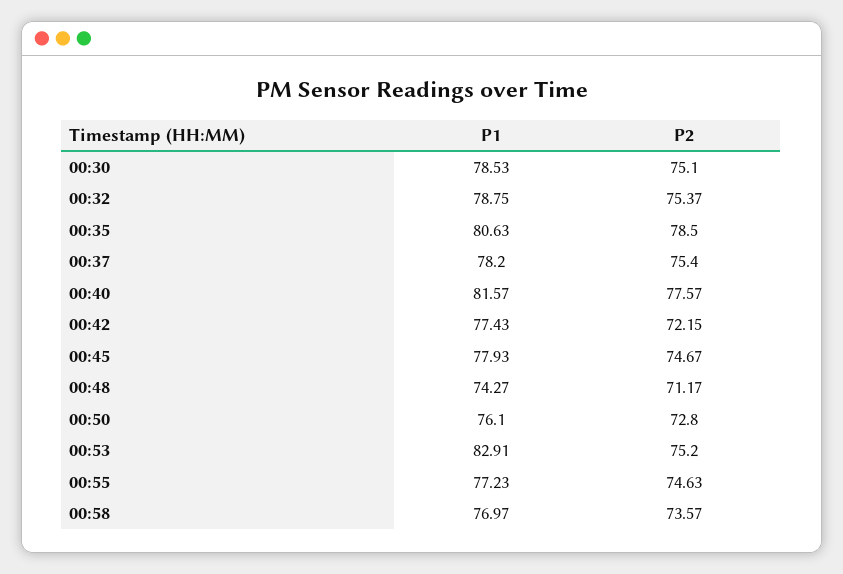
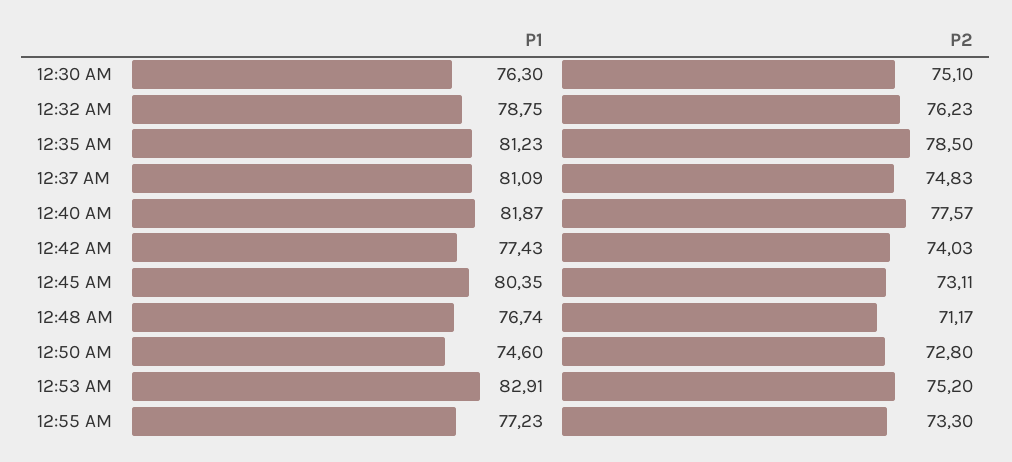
  {
    "P1": {
-     "00:30": 78.53,
+     "00:30": 76.3,
      "00:32": 78.75,
-     "00:35": 80.63,
+     "00:35": 81.23,
-     "00:37": 78.2,
+     "00:37": 81.09,
-     "00:40": 81.57,
+     "00:40": 81.87,
      "00:42": 77.43,
-     "00:45": 77.93,
+     "00:45": 80.35,
-     "00:48": 74.27,
+     "00:48": 76.74,
-     "00:50": 76.1,
+     "00:50": 74.6,
      "00:53": 82.91,
-     "00:55": 77.23,
+     "00:55": 77.23
-     "00:58": 76.97
    },
    "P2": {
      "00:30": 75.1,
-     "00:32": 75.37,
+     "00:32": 76.23,
      "00:35": 78.5,
-     "00:37": 75.4,
+     "00:37": 74.83,
      "00:40": 77.57,
-     "00:42": 72.15,
+     "00:42": 74.03,
-     "00:45": 74.67,
+     "00:45": 73.11,
      "00:48": 71.17,
      "00:50": 72.8,
      "00:53": 75.2,
-     "00:55": 74.63,
+     "00:55": 73.3
-     "00:58": 73.57
    }
  }

